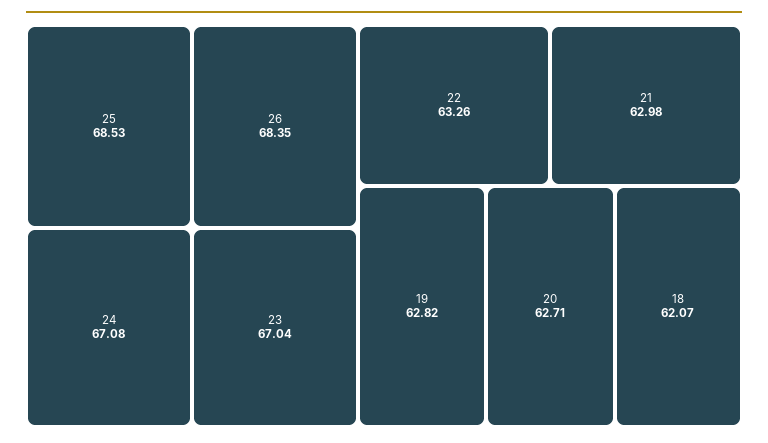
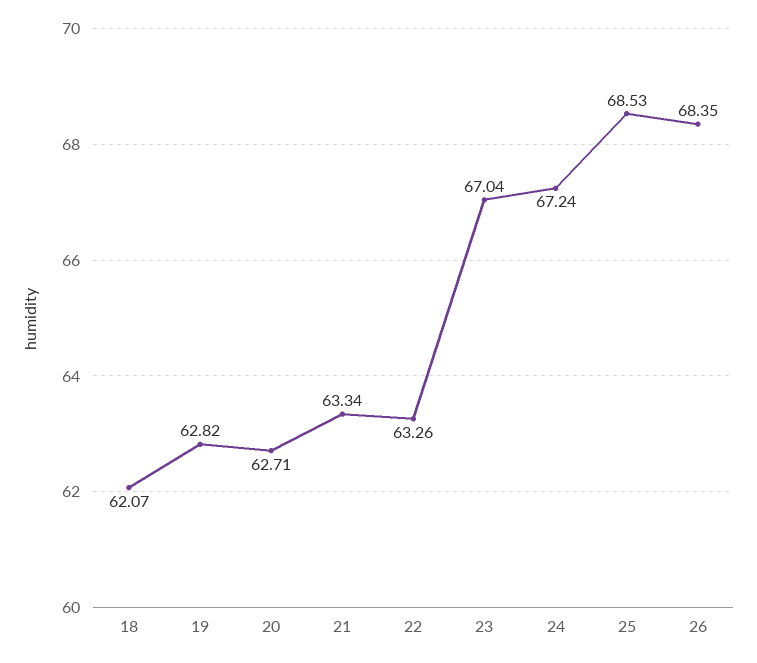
  {
    "25": 68.53,
    "26": 68.35,
-   "24": 67.08,
+   "24": 67.24,
    "23": 67.04,
    "22": 63.26,
-   "21": 62.98,
+   "21": 63.34,
    "19": 62.82,
    "20": 62.71,
    "18": 62.07
  }

